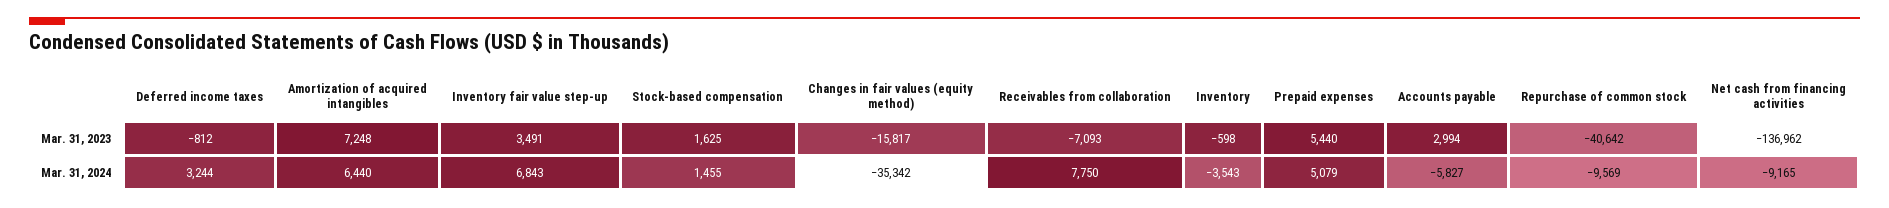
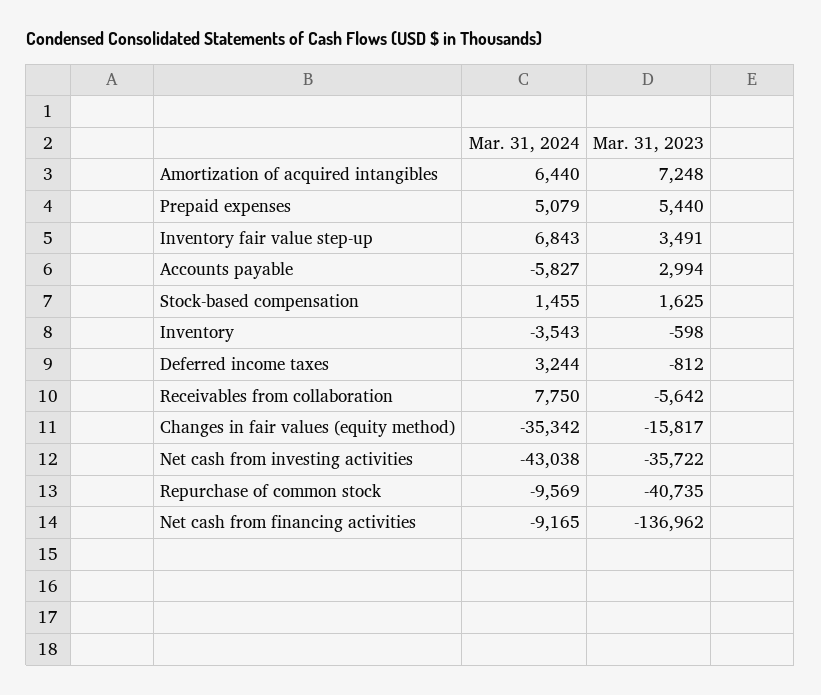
  {
    "Deferred income taxes": {
      "Mar. 31, 2023": -812,
      "Mar. 31, 2024": 3244
    },
    "Amortization of acquired intangibles": {
      "Mar. 31, 2023": 7248,
      "Mar. 31, 2024": 6440
    },
    "Inventory fair value step-up": {
      "Mar. 31, 2023": 3491,
      "Mar. 31, 2024": 6843
    },
    "Stock-based compensation": {
      "Mar. 31, 2023": 1625,
      "Mar. 31, 2024": 1455
    },
    "Changes in fair values (equity method)": {
      "Mar. 31, 2023": -15817,
      "Mar. 31, 2024": -35342
    },
    "Receivables from collaboration": {
-     "Mar. 31, 2023": -7093,
+     "Mar. 31, 2023": -5642,
      "Mar. 31, 2024": 7750
    },
    "Inventory": {
      "Mar. 31, 2023": -598,
      "Mar. 31, 2024": -3543
    },
    "Prepaid expenses": {
      "Mar. 31, 2023": 5440,
      "Mar. 31, 2024": 5079
    },
    "Accounts payable": {
      "Mar. 31, 2023": 2994,
      "Mar. 31, 2024": -5827
    },
    "Repurchase of common stock": {
-     "Mar. 31, 2023": -40642,
+     "Mar. 31, 2023": -40735,
      "Mar. 31, 2024": -9569
    },
    "Net cash from financing activities": {
      "Mar. 31, 2023": -136962,
      "Mar. 31, 2024": -9165
-   }
+   },
+   "Net cash from investing activities": {
+     "Mar. 31, 2024": -43038,
+     "Mar. 31, 2023": -35722
+   }
  }

